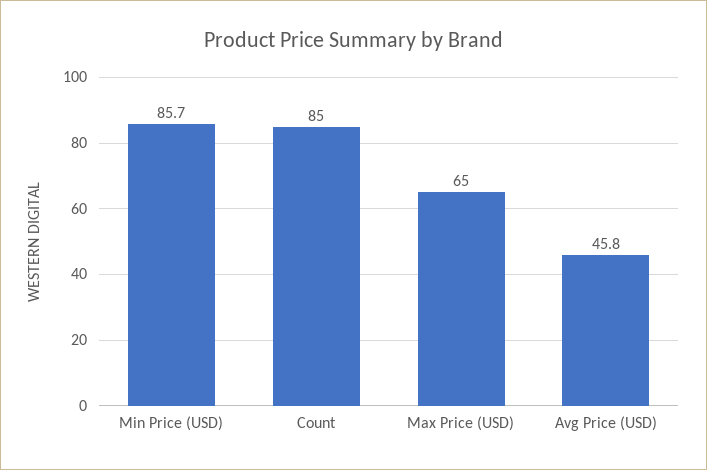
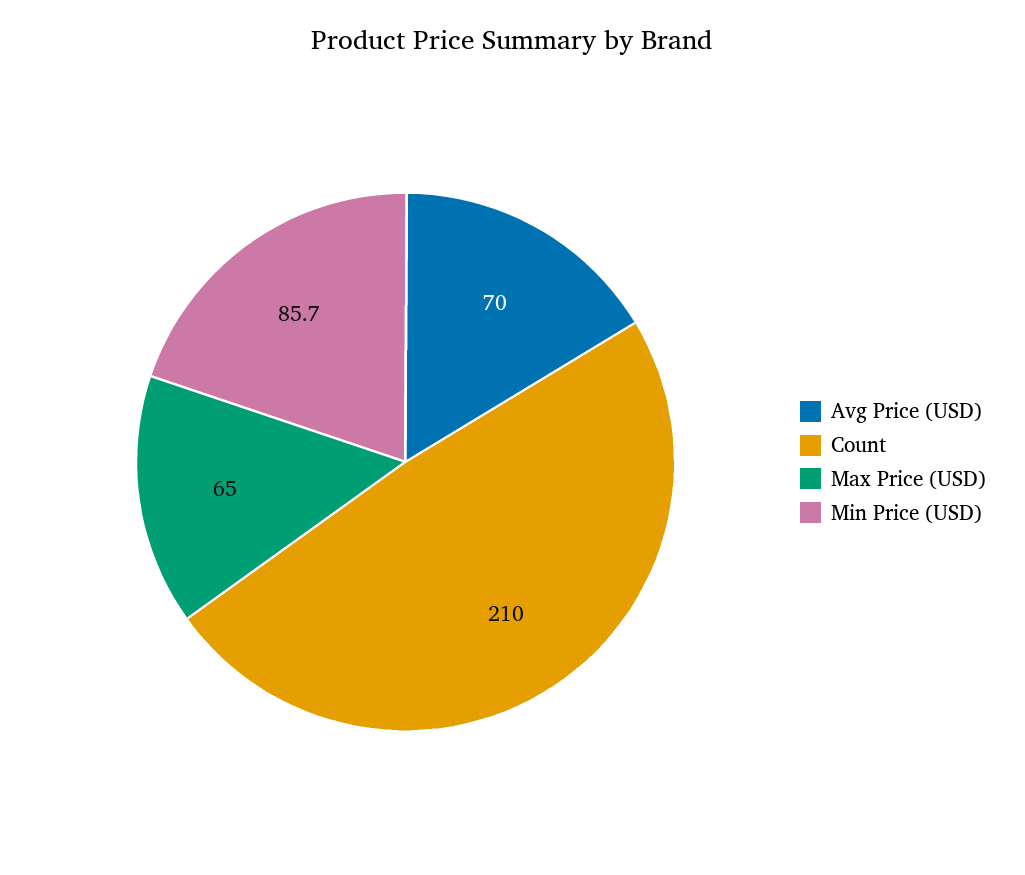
  {
    "Min Price (USD)": 85.7,
-   "Count": 85,
+   "Count": 210,
    "Max Price (USD)": 65,
-   "Avg Price (USD)": 45.8
+   "Avg Price (USD)": 70
  }

